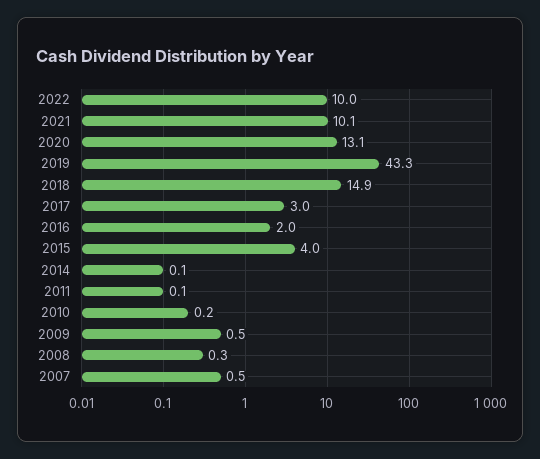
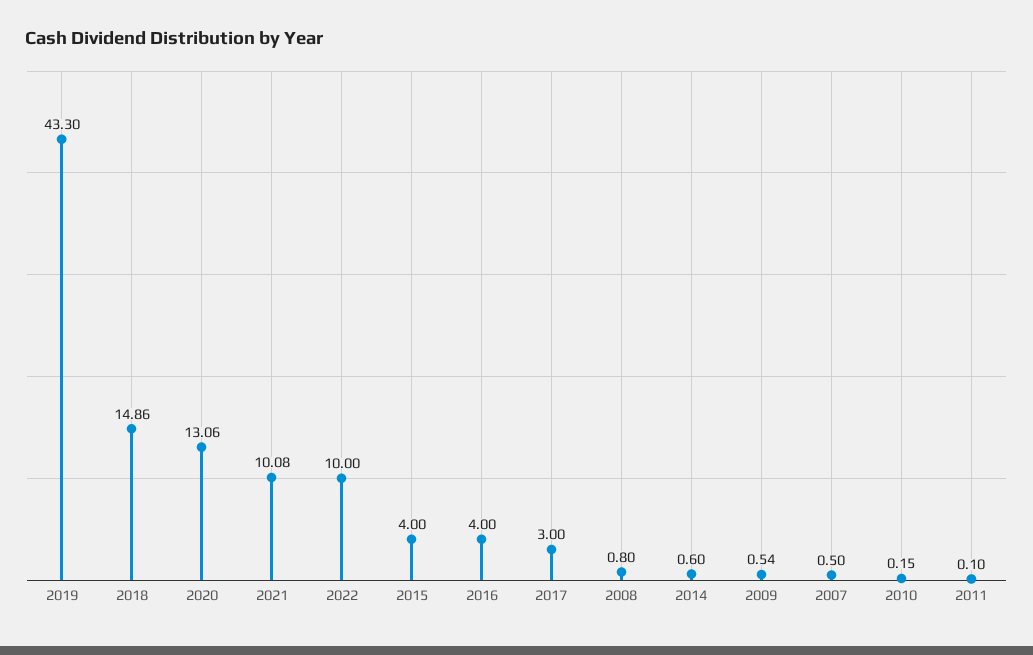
  {
    "2022": 10,
    "2021": 10.08,
    "2020": 13.06,
    "2019": 43.3,
    "2018": 14.86,
    "2017": 3,
-   "2016": 2,
+   "2016": 4,
    "2015": 4,
-   "2014": 0.1,
+   "2014": 0.6,
    "2011": 0.1,
    "2010": 0.15,
    "2009": 0.54,
-   "2008": 0.3,
+   "2008": 0.8,
    "2007": 0.5
  }

